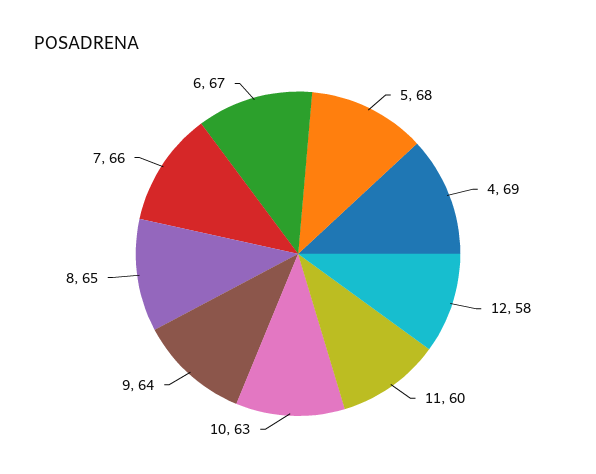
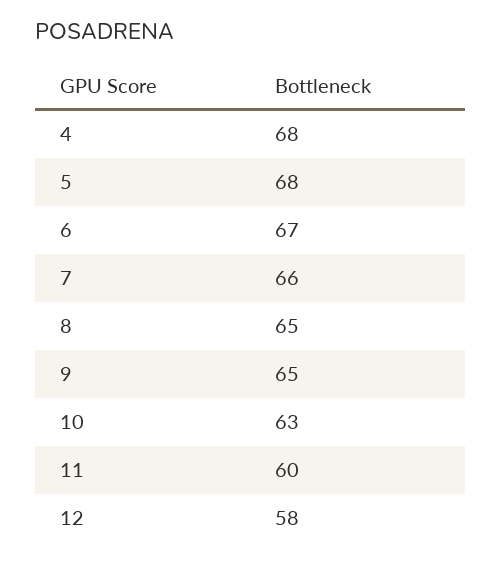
  {
    "5": 68,
-   "4": 69,
+   "4": 68,
    "12": 58,
    "11": 60,
    "10": 63,
-   "9": 64,
+   "9": 65,
    "8": 65,
    "7": 66,
    "6": 67
  }

